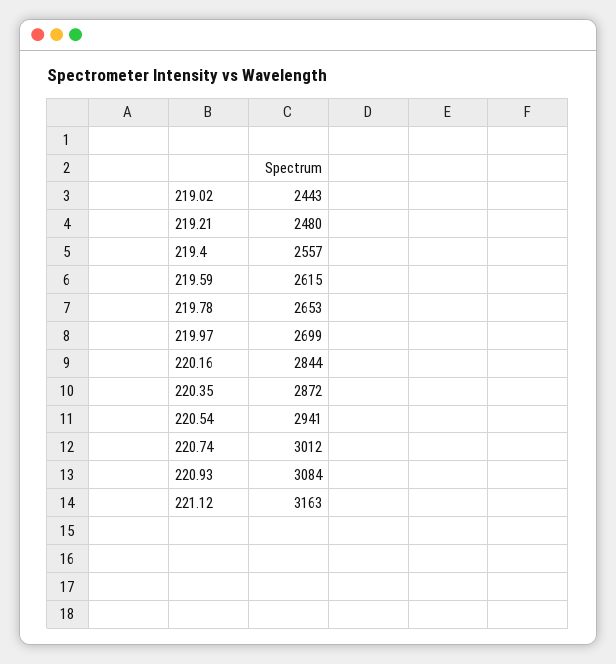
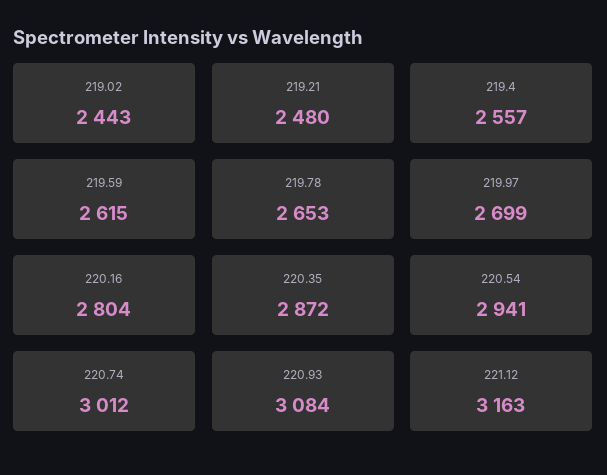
  {
    "219.02": 2443,
    "219.21": 2480,
    "219.4": 2557,
    "219.59": 2615,
    "219.78": 2653,
    "219.97": 2699,
-   "220.16": 2844,
+   "220.16": 2804,
    "220.35": 2872,
    "220.54": 2941,
    "220.74": 3012,
    "220.93": 3084,
    "221.12": 3163
  }

